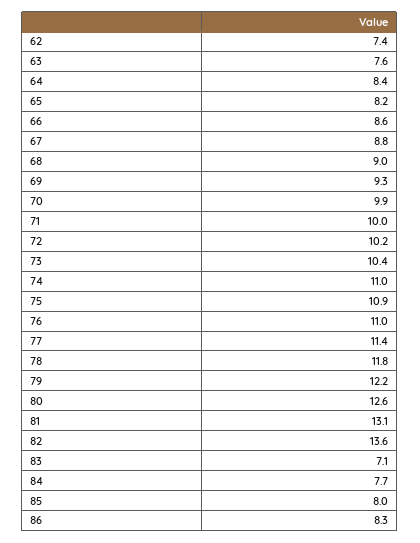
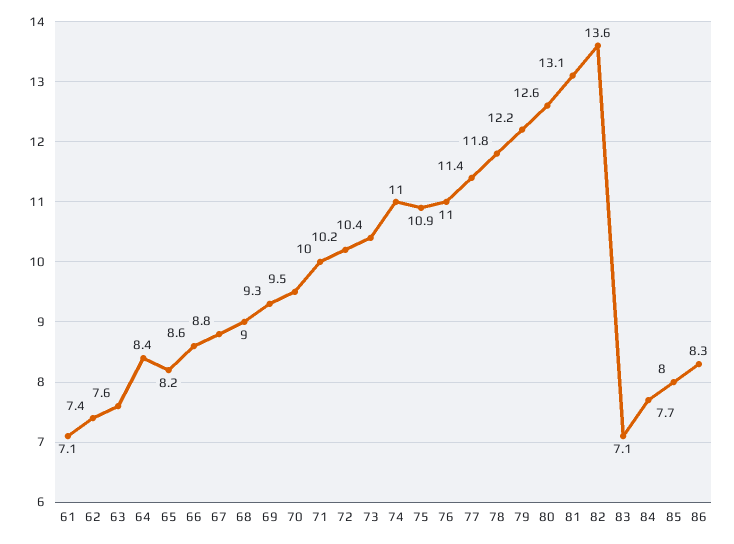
  {
    "62": 7.4,
    "63": 7.6,
    "64": 8.4,
    "65": 8.2,
    "66": 8.6,
    "67": 8.8,
    "68": 9,
    "69": 9.3,
-   "70": 9.9,
+   "70": 9.5,
    "71": 10,
    "72": 10.2,
    "73": 10.4,
    "74": 11,
    "75": 10.9,
    "76": 11,
    "77": 11.4,
    "78": 11.8,
    "79": 12.2,
    "80": 12.6,
    "81": 13.1,
    "82": 13.6,
    "83": 7.1,
    "84": 7.7,
    "85": 8,
-   "86": 8.3
+   "86": 8.3,
+   "61": 7.1
  }

